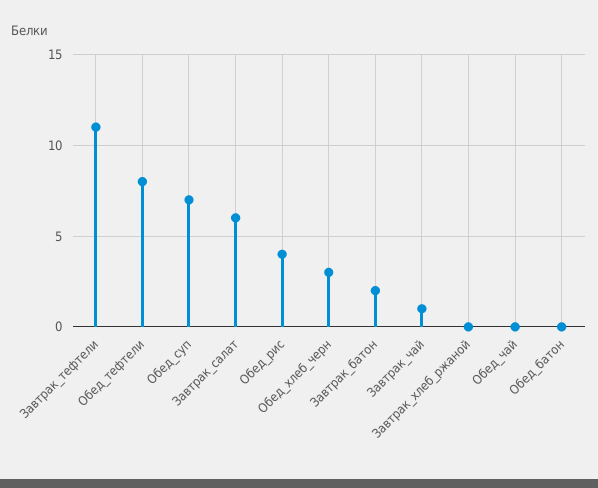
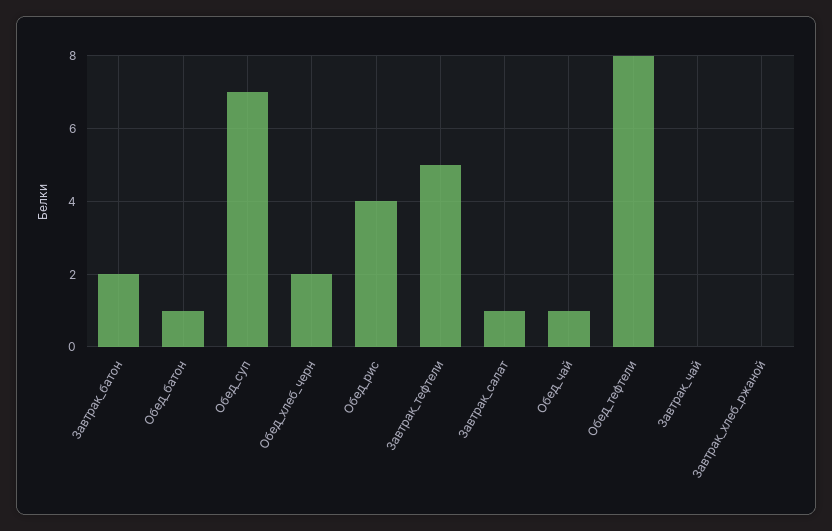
  {
-   "Завтрак_тефтели": 11,
+   "Завтрак_тефтели": 5,
    "Обед_тефтели": 8,
    "Обед_суп": 7,
-   "Завтрак_салат": 6,
+   "Завтрак_салат": 1,
    "Обед_рис": 4,
-   "Обед_хлеб_черн": 3,
+   "Обед_хлеб_черн": 2,
    "Завтрак_батон": 2,
-   "Завтрак_чай": 1,
+   "Завтрак_чай": 0,
    "Завтрак_хлеб_ржаной": 0,
-   "Обед_чай": 0,
+   "Обед_чай": 1,
-   "Обед_батон": 0
+   "Обед_батон": 1
  }

